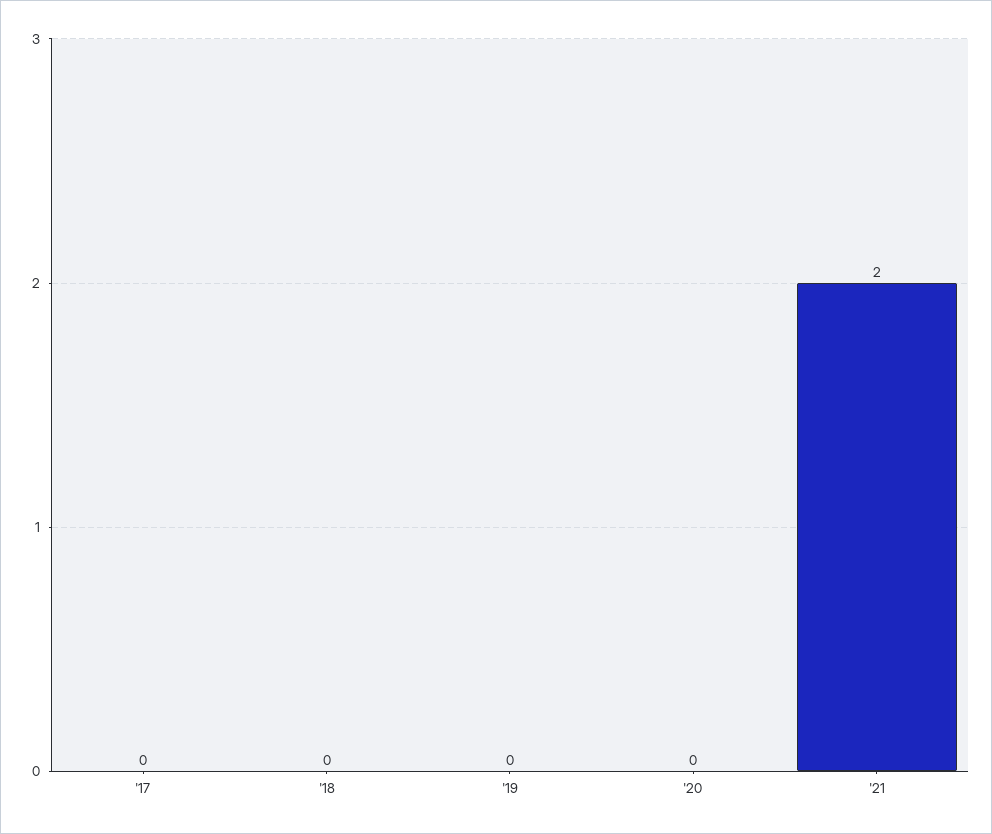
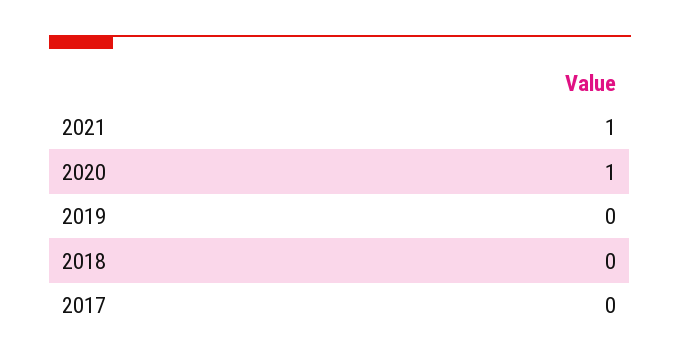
  {
    "'17": 0,
    "'18": 0,
    "'19": 0,
-   "'20": 0,
+   "'20": 1,
-   "'21": 2
+   "'21": 1
  }

